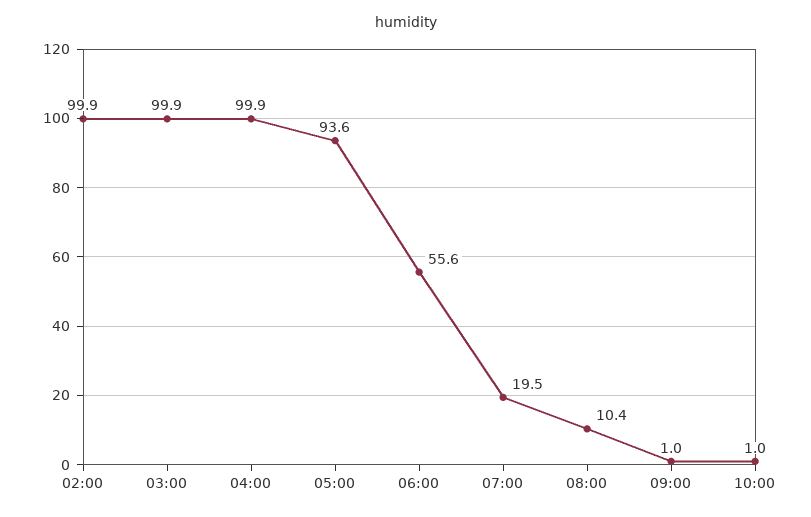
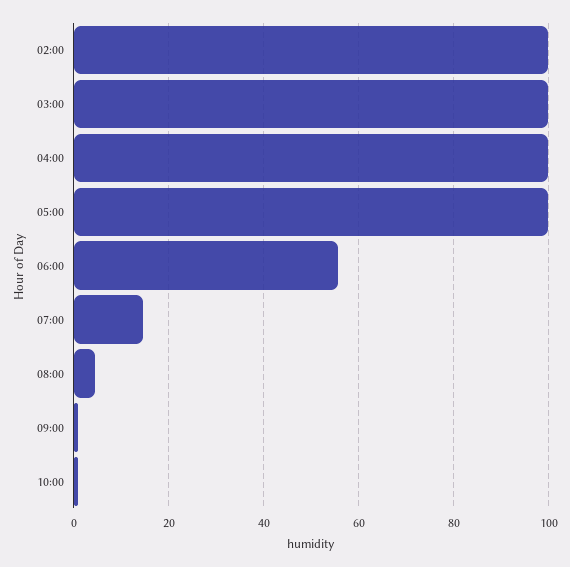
  {
    "02:00": 99.9,
    "03:00": 99.9,
    "04:00": 99.9,
-   "05:00": 93.6,
+   "05:00": 100,
    "06:00": 55.6,
-   "07:00": 19.5,
+   "07:00": 14,
-   "08:00": 10.4,
+   "08:00": 4,
    "09:00": 1,
    "10:00": 1
  }

